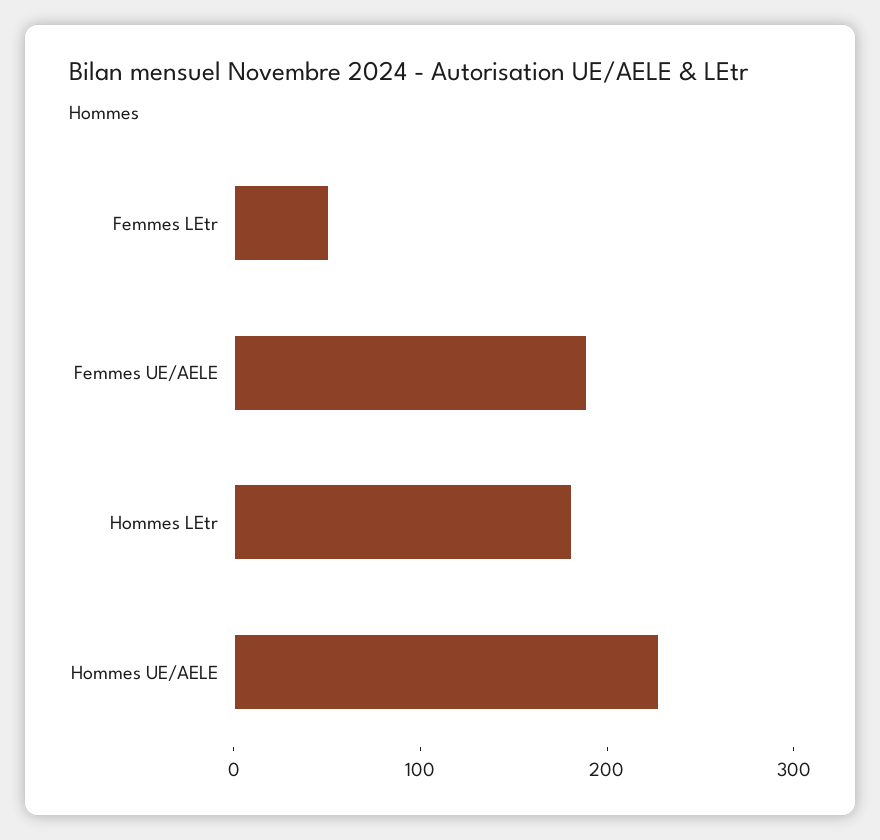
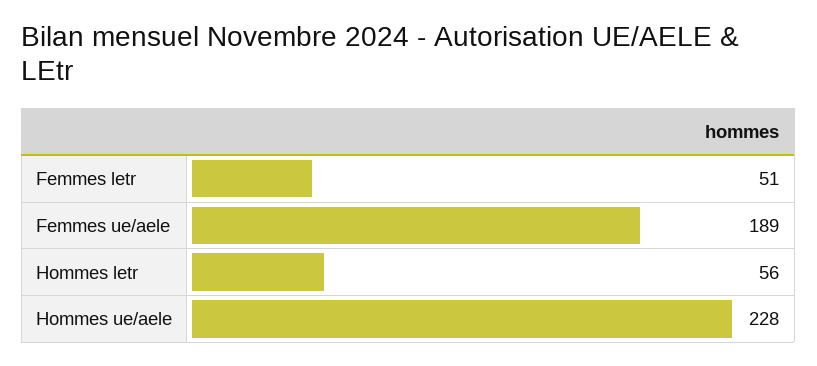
  {
    "Femmes LEtr": 51,
    "Femmes UE/AELE": 189,
-   "Hommes LEtr": 180,
+   "Hommes LEtr": 56,
    "Hommes UE/AELE": 228
  }

